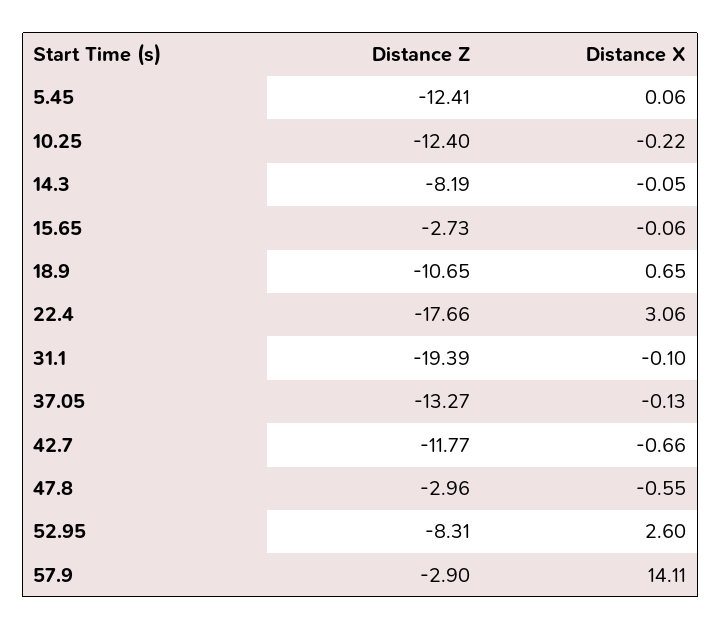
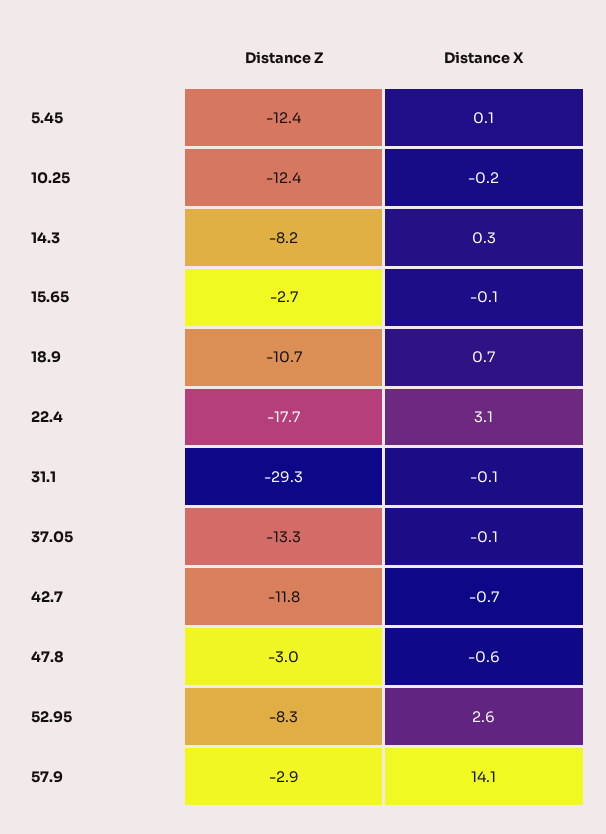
  {
    "Distance Z": {
      "5.45": -12.41,
      "10.25": -12.4,
      "14.3": -8.19,
      "15.65": -2.73,
      "18.9": -10.65,
      "22.4": -17.66,
-     "31.1": -19.39,
+     "31.1": -29.3,
      "37.05": -13.27,
      "42.7": -11.77,
      "47.8": -2.96,
      "52.95": -8.31,
      "57.9": -2.9
    },
    "Distance X": {
      "5.45": 0.06,
      "10.25": -0.22,
-     "14.3": -0.05,
+     "14.3": 0.3,
      "15.65": -0.06,
      "18.9": 0.65,
      "22.4": 3.06,
      "31.1": -0.1,
      "37.05": -0.13,
      "42.7": -0.66,
      "47.8": -0.55,
      "52.95": 2.6,
      "57.9": 14.11
    }
  }

